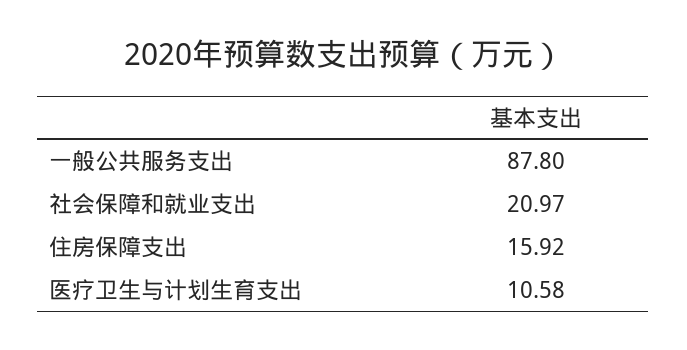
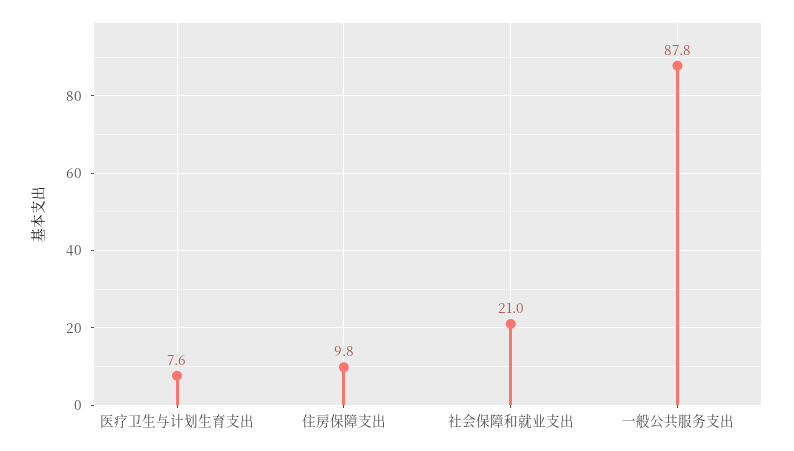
  {
    "一般公共服务支出": 87.8,
    "社会保障和就业支出": 20.97,
-   "住房保障支出": 15.92,
+   "住房保障支出": 9.8,
-   "医疗卫生与计划生育支出": 10.58
+   "医疗卫生与计划生育支出": 7.6
  }

